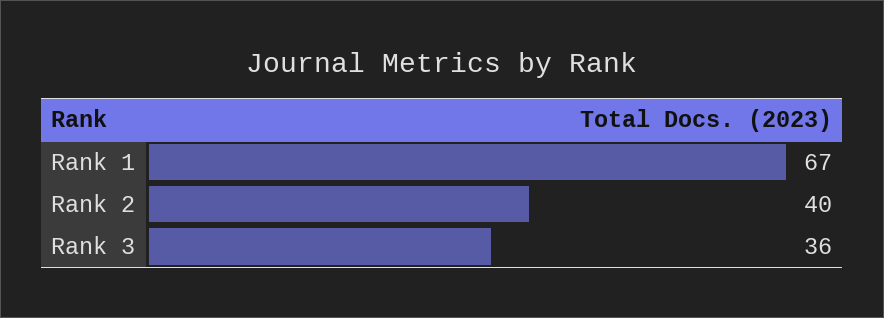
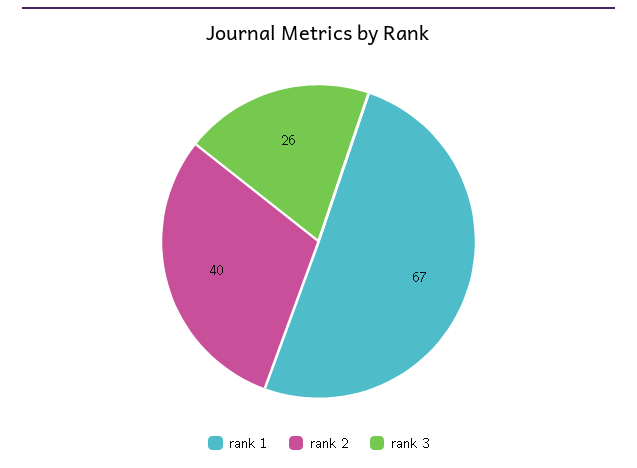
  {
    "Rank 1": 67,
    "Rank 2": 40,
-   "Rank 3": 36
+   "Rank 3": 26
  }

